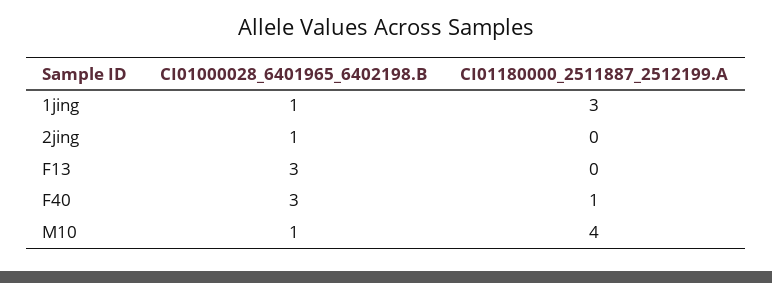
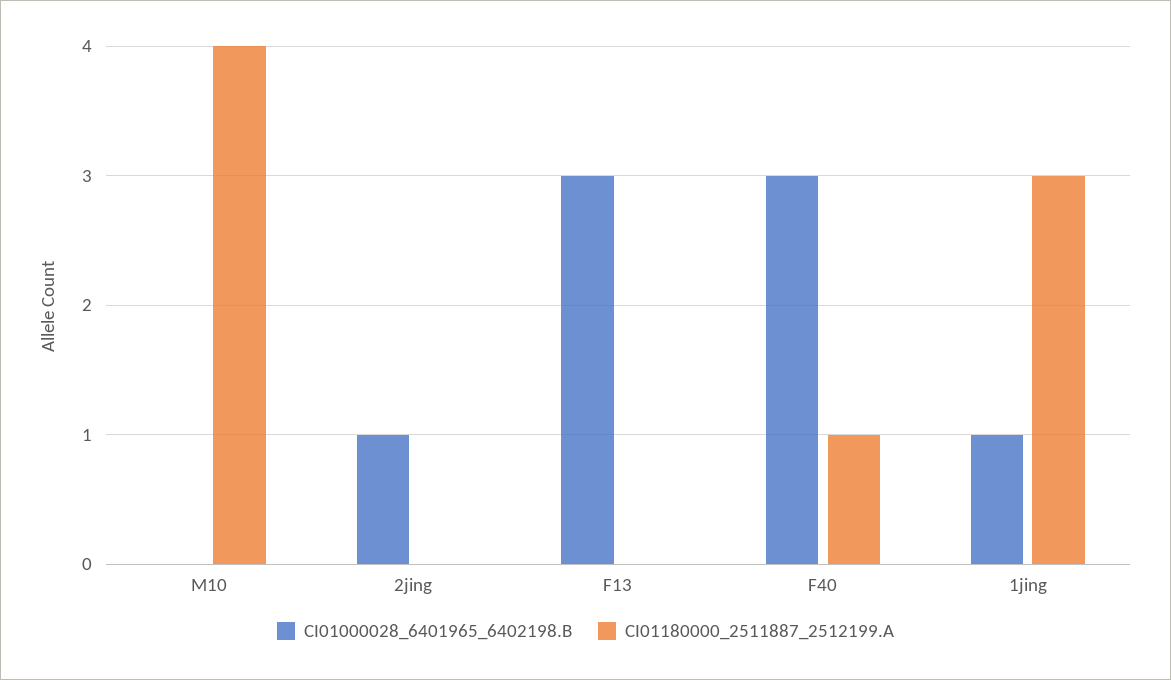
  {
    "CI01000028_6401965_6402198.B": {
      "1jing": 1,
      "2jing": 1,
      "F13": 3,
      "F40": 3,
-     "M10": 1
+     "M10": 0
    },
    "CI01180000_2511887_2512199.A": {
      "1jing": 3,
      "2jing": 0,
      "F13": 0,
      "F40": 1,
      "M10": 4
    }
  }

